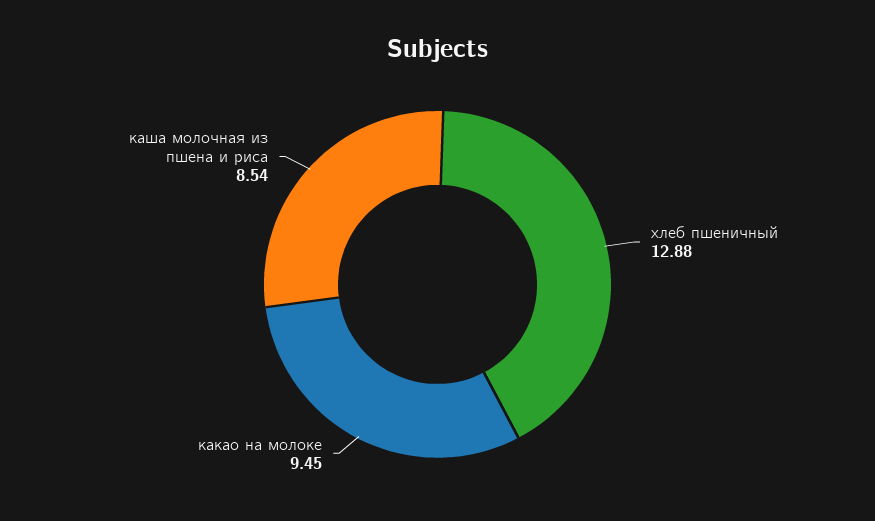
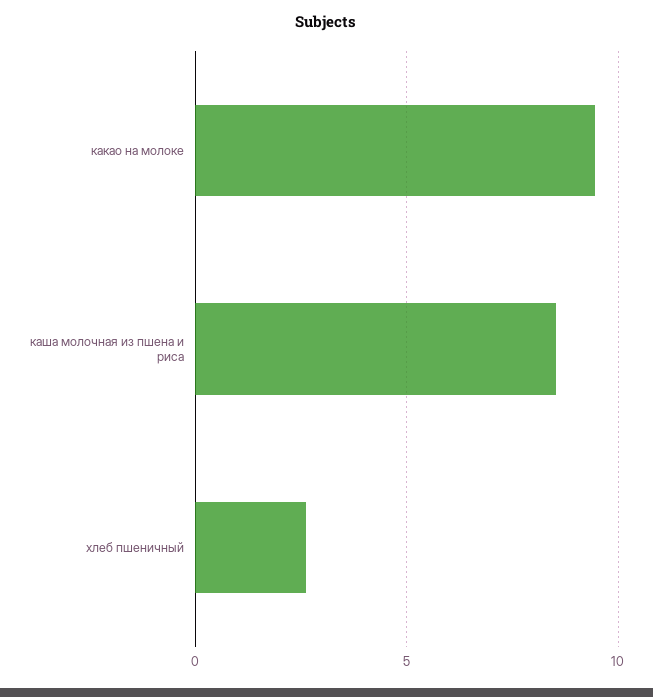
  {
-   "хлеб пшеничный": 12.88,
+   "хлеб пшеничный": 2.5,
    "какао на молоке": 9.45,
    "каша молочная из пшена и риса": 8.54
  }

